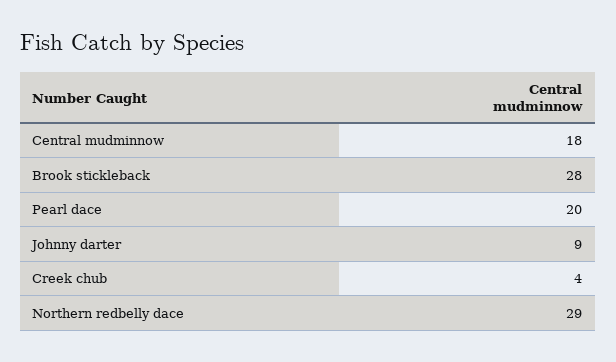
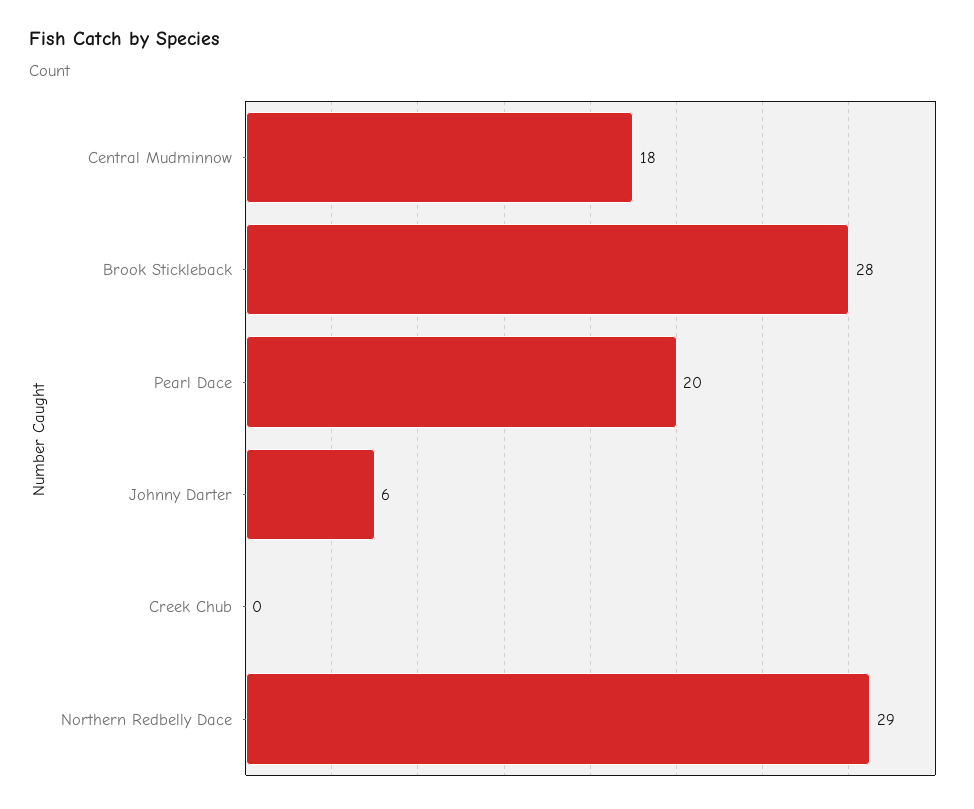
  {
    "Central mudminnow": 18,
    "Brook stickleback": 28,
    "Pearl dace": 20,
-   "Johnny darter": 9,
+   "Johnny darter": 6,
-   "Creek chub": 4,
+   "Creek chub": 0,
    "Northern redbelly dace": 29
  }

